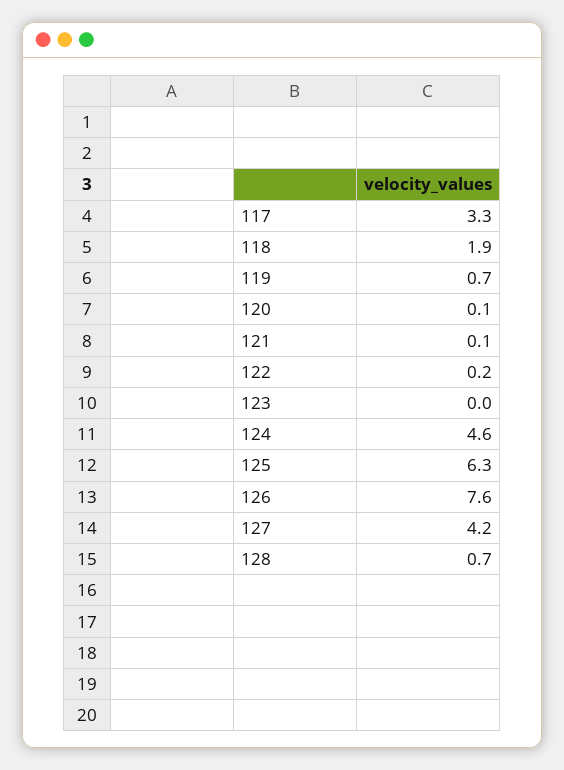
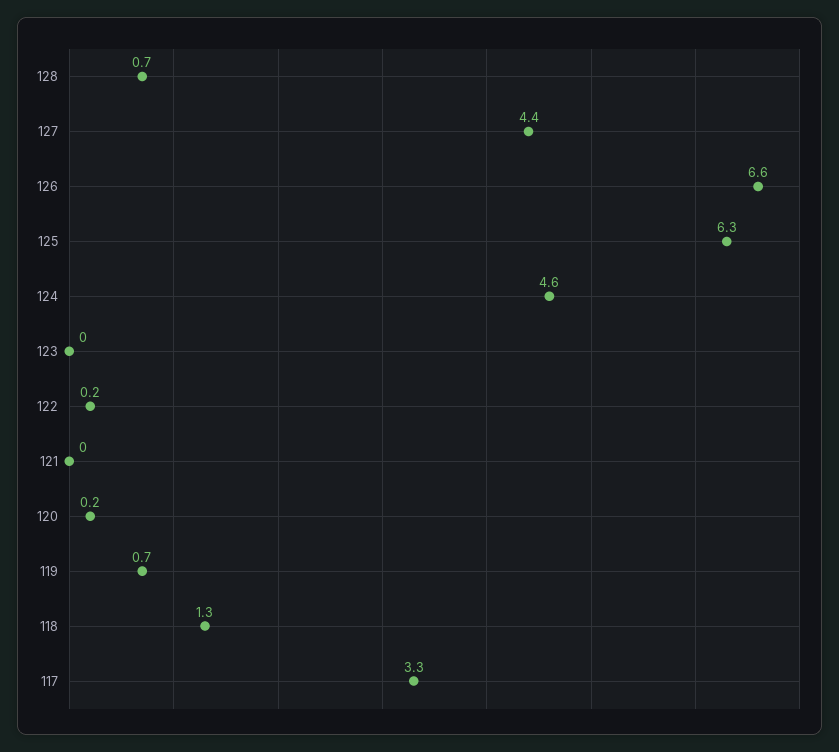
  {
    "117": 3.3,
-   "118": 1.9,
+   "118": 1.3,
    "119": 0.7,
-   "120": 0.1,
+   "120": 0.2,
-   "121": 0.1,
+   "121": 0,
    "122": 0.2,
    "123": 0,
    "124": 4.6,
    "125": 6.3,
-   "126": 7.6,
+   "126": 6.6,
-   "127": 4.2,
+   "127": 4.4,
    "128": 0.7
  }

